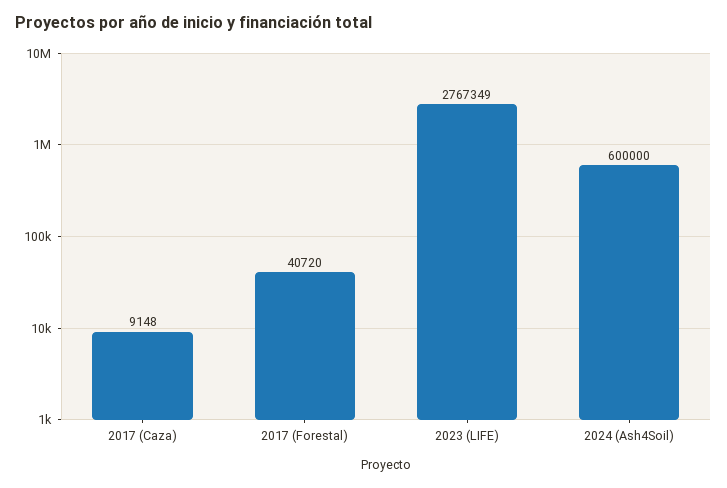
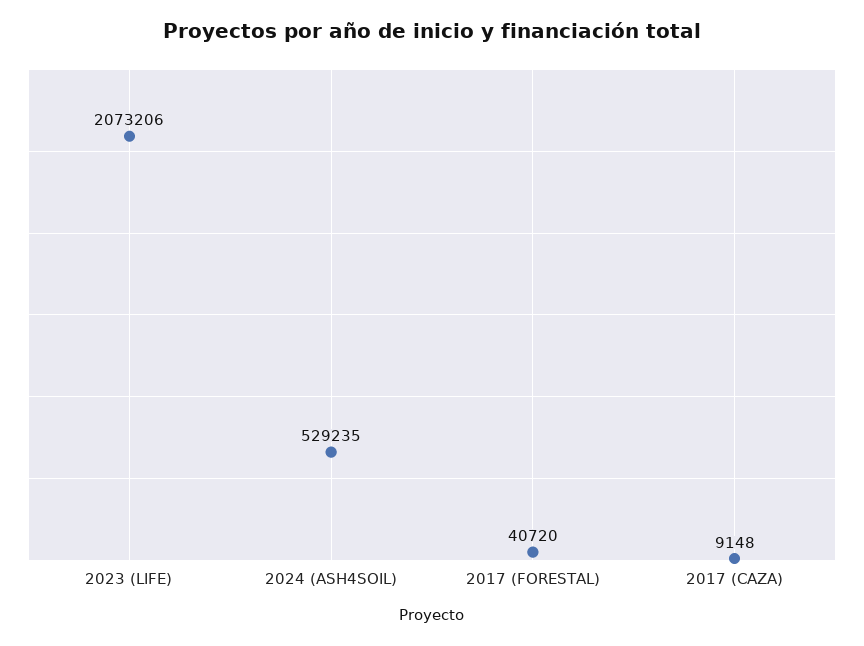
  {
    "2017 (Caza)": 9148,
    "2017 (Forestal)": 40720,
-   "2023 (LIFE)": 2767349,
+   "2023 (LIFE)": 2073206,
-   "2024 (Ash4Soil)": 600000
+   "2024 (Ash4Soil)": 529235
  }

